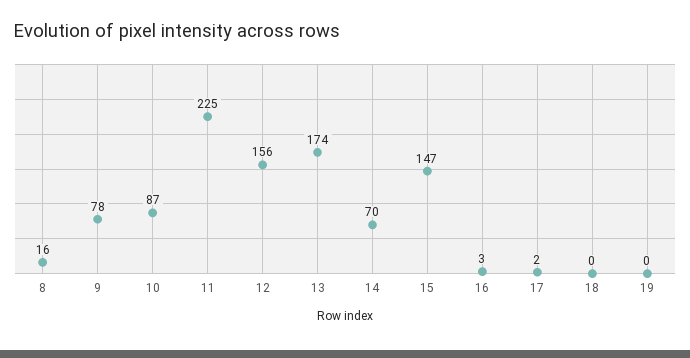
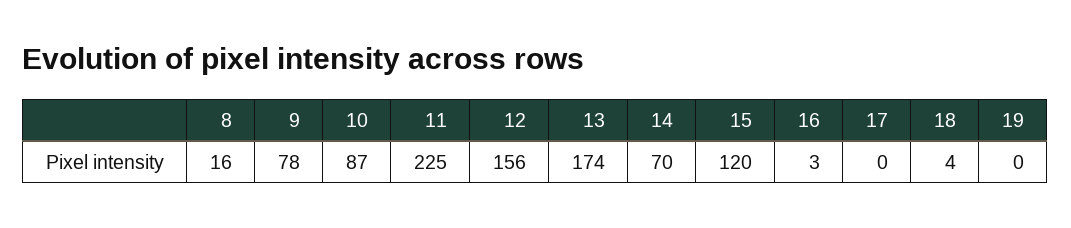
  {
    "8": 16,
    "9": 78,
    "10": 87,
    "11": 225,
    "12": 156,
    "13": 174,
    "14": 70,
-   "15": 147,
+   "15": 120,
    "16": 3,
-   "17": 2,
+   "17": 0,
-   "18": 0,
+   "18": 4,
    "19": 0
  }

